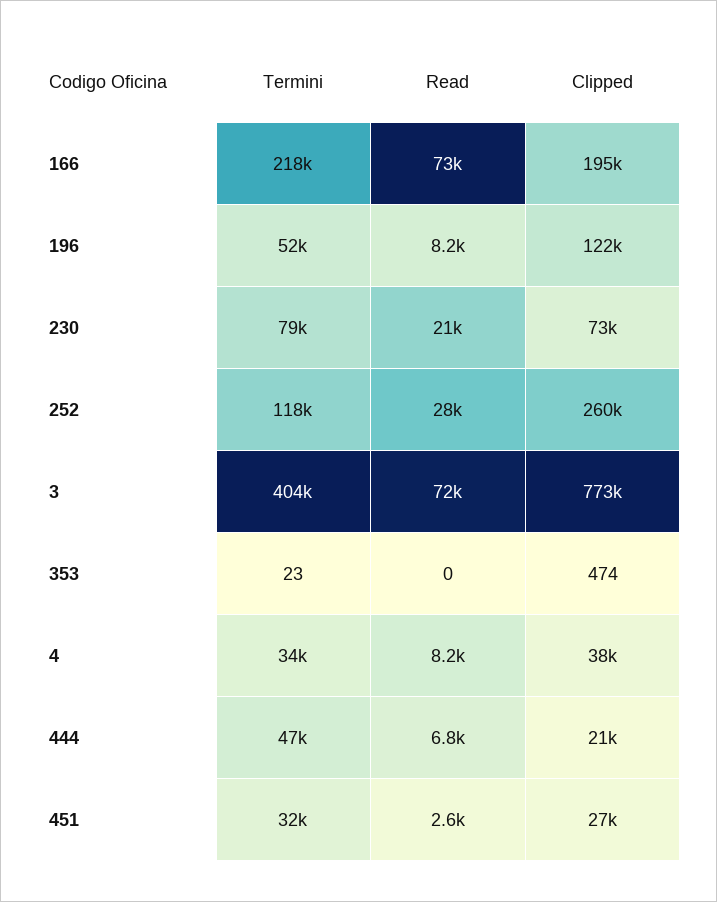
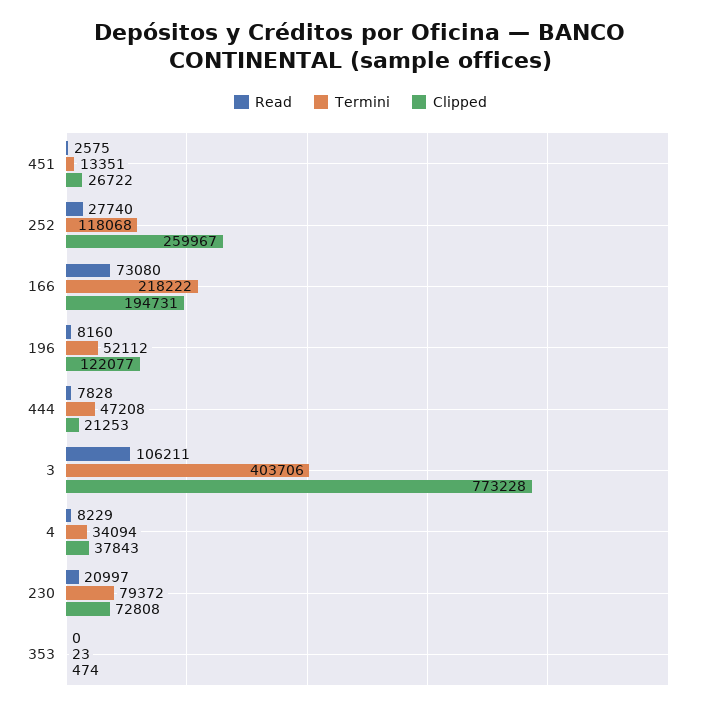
  {
    "Termini": {
      "166": 218222,
      "196": 52112,
      "230": 79372,
      "252": 118068,
      "3": 403706,
      "353": 23,
      "4": 34094,
      "444": 47208,
-     "451": 32000
+     "451": 13351
    },
    "Read": {
      "166": 73080,
      "196": 8160,
      "230": 20997,
      "252": 27740,
-     "3": 72000,
+     "3": 106211,
      "353": 0,
      "4": 8229,
-     "444": 6800,
+     "444": 7828,
      "451": 2575
    },
    "Clipped": {
      "166": 194731,
      "196": 122077,
      "230": 72808,
      "252": 259967,
      "3": 773228,
      "353": 474,
      "4": 37843,
      "444": 21253,
      "451": 26722
    }
  }

